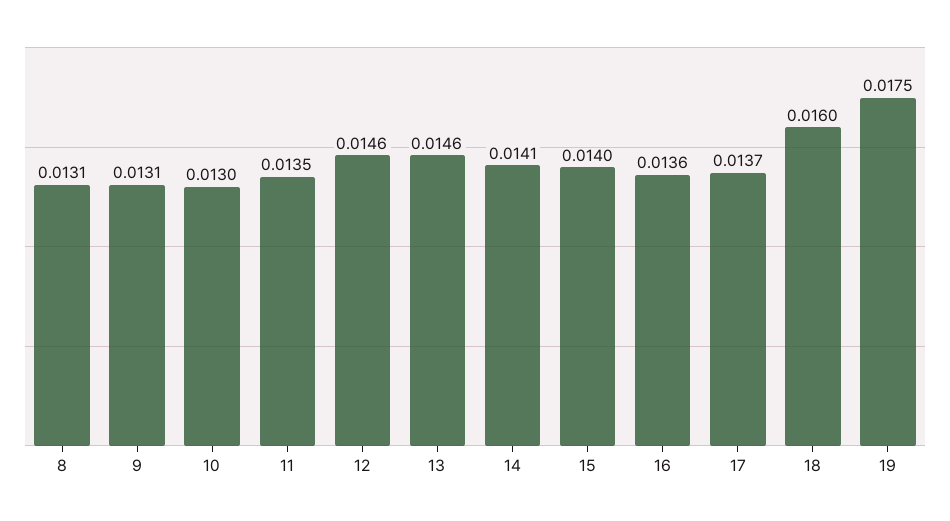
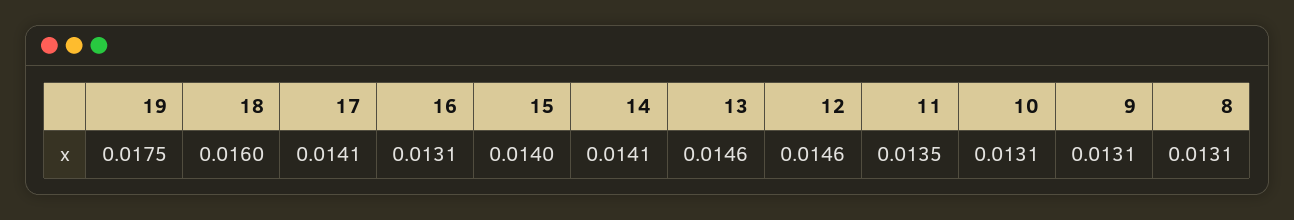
  {
    "8": 0.0131,
    "9": 0.0131,
-   "10": 0.013,
+   "10": 0.0131,
    "11": 0.0135,
    "12": 0.0146,
    "13": 0.0146,
    "14": 0.0141,
    "15": 0.014,
-   "16": 0.0136,
+   "16": 0.0131,
-   "17": 0.0137,
+   "17": 0.0141,
    "18": 0.016,
    "19": 0.0175
  }

